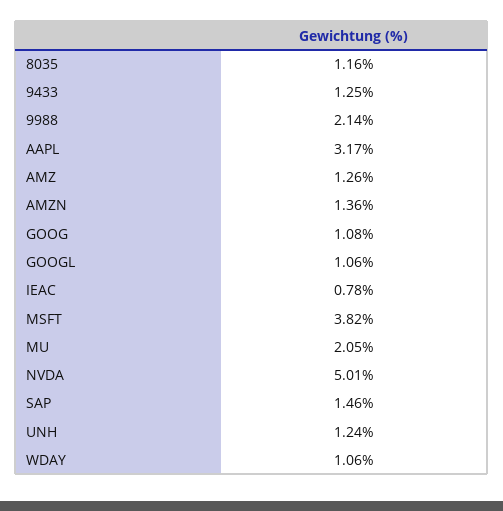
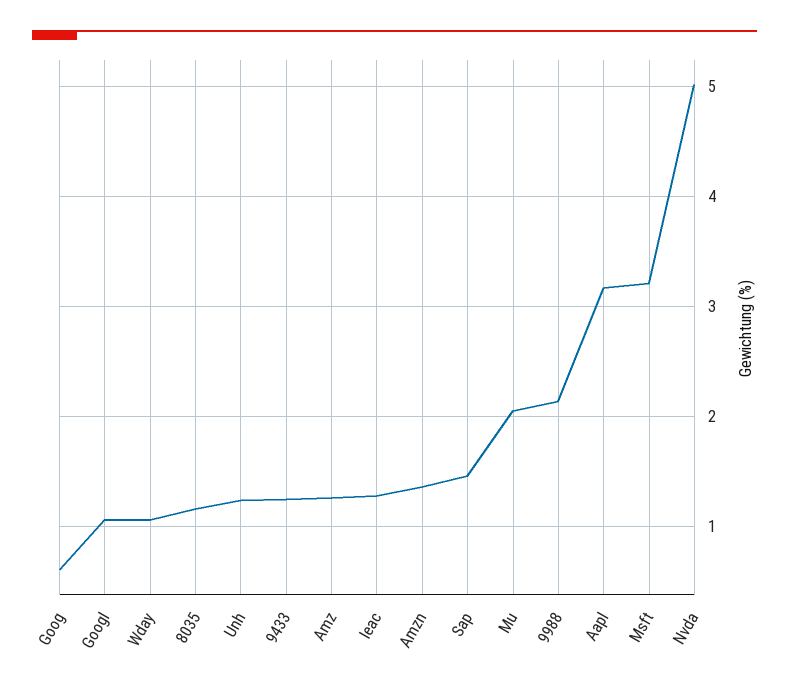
  {
    "8035": 1.16,
    "9433": 1.25,
    "9988": 2.14,
    "AAPL": 3.17,
    "AMZ": 1.26,
    "AMZN": 1.36,
-   "GOOG": 1.08,
+   "GOOG": 0.6,
    "GOOGL": 1.06,
-   "IEAC": 0.78,
+   "IEAC": 1.3,
-   "MSFT": 3.82,
+   "MSFT": 3.2,
    "MU": 2.05,
    "NVDA": 5.01,
    "SAP": 1.46,
    "UNH": 1.24,
    "WDAY": 1.06
  }

